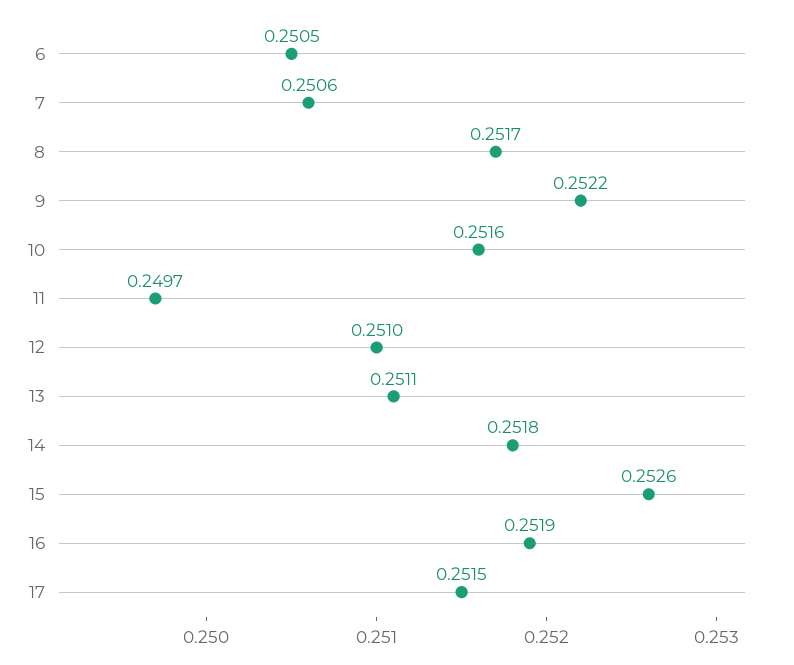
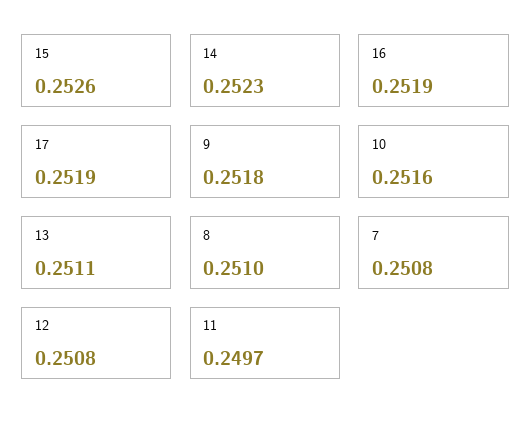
  {
-   "6": 0.2505,
-   "7": 0.2506,
+   "7": 0.2508,
-   "8": 0.2517,
+   "8": 0.251,
-   "9": 0.2522,
+   "9": 0.2518,
    "10": 0.2516,
    "11": 0.2497,
-   "12": 0.251,
+   "12": 0.2508,
    "13": 0.2511,
-   "14": 0.2518,
+   "14": 0.2523,
    "15": 0.2526,
    "16": 0.2519,
-   "17": 0.2515
+   "17": 0.2519
  }

